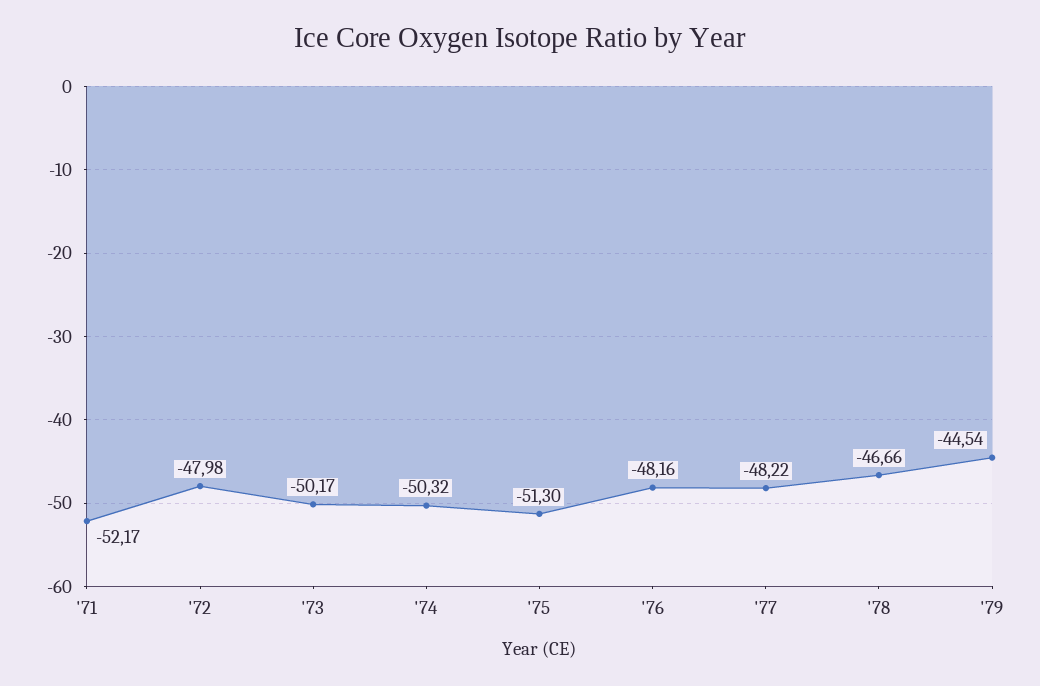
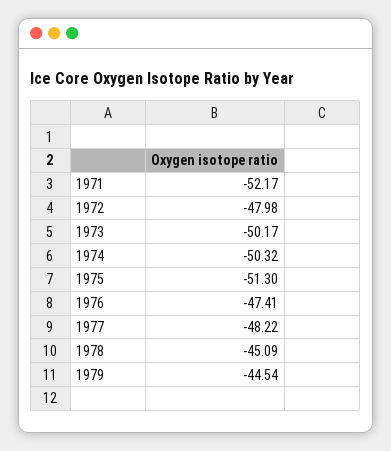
  {
    "'71": -52.17,
    "'72": -47.98,
    "'73": -50.17,
    "'74": -50.32,
    "'75": -51.3,
-   "'76": -48.16,
+   "'76": -47.41,
    "'77": -48.22,
-   "'78": -46.66,
+   "'78": -45.09,
    "'79": -44.54
  }

